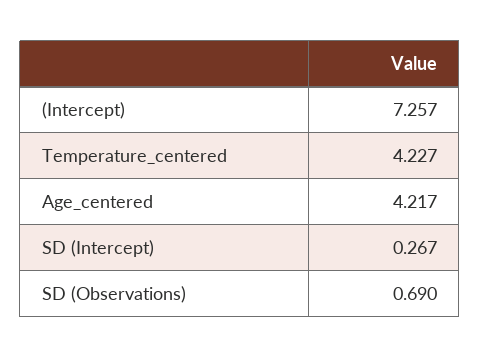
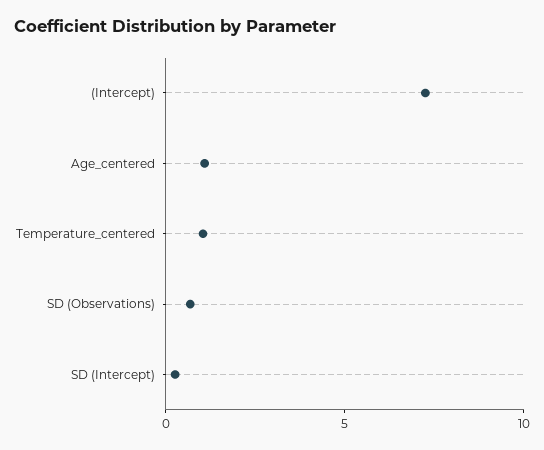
  {
    "(Intercept)": 7.257,
-   "Temperature_centered": 4.227,
+   "Temperature_centered": 1,
-   "Age_centered": 4.217,
+   "Age_centered": 1,
    "SD (Intercept)": 0.267,
    "SD (Observations)": 0.69
  }

